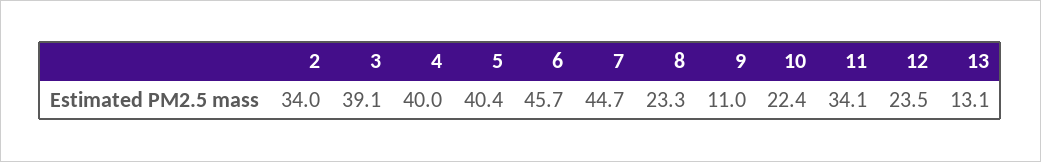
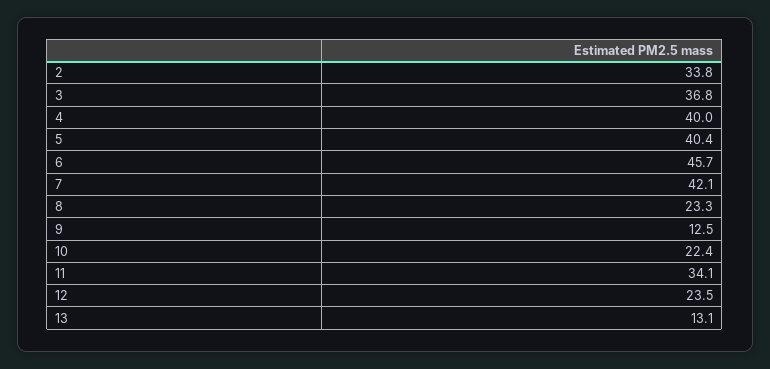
  {
-   "2": 34,
+   "2": 33.8,
-   "3": 39.1,
+   "3": 36.8,
    "4": 40,
    "5": 40.4,
    "6": 45.7,
-   "7": 44.7,
+   "7": 42.1,
    "8": 23.3,
-   "9": 11,
+   "9": 12.5,
    "10": 22.4,
    "11": 34.1,
    "12": 23.5,
    "13": 13.1
  }

